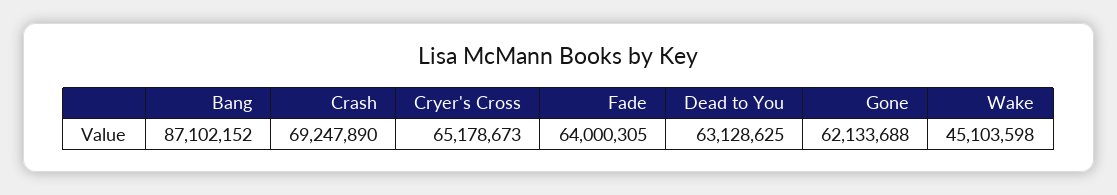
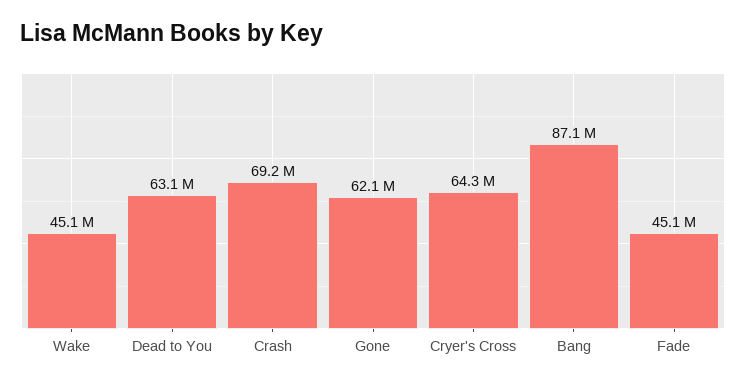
  {
    "Bang": 87102152,
    "Crash": 69247890,
-   "Cryer's Cross": 65178673,
+   "Cryer's Cross": 64300000,
-   "Fade": 64000305,
+   "Fade": 45100000,
    "Dead to You": 63128625,
    "Gone": 62133688,
    "Wake": 45103598
  }

